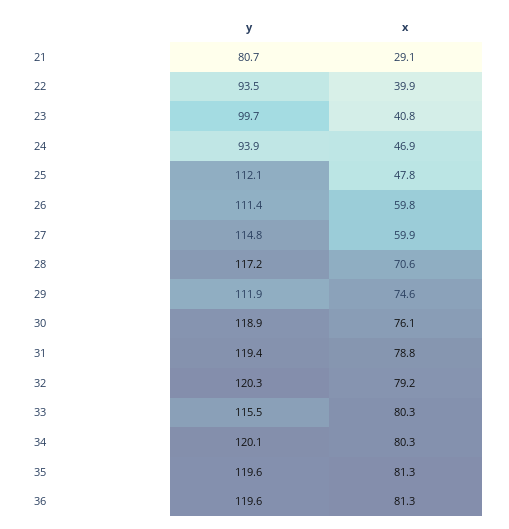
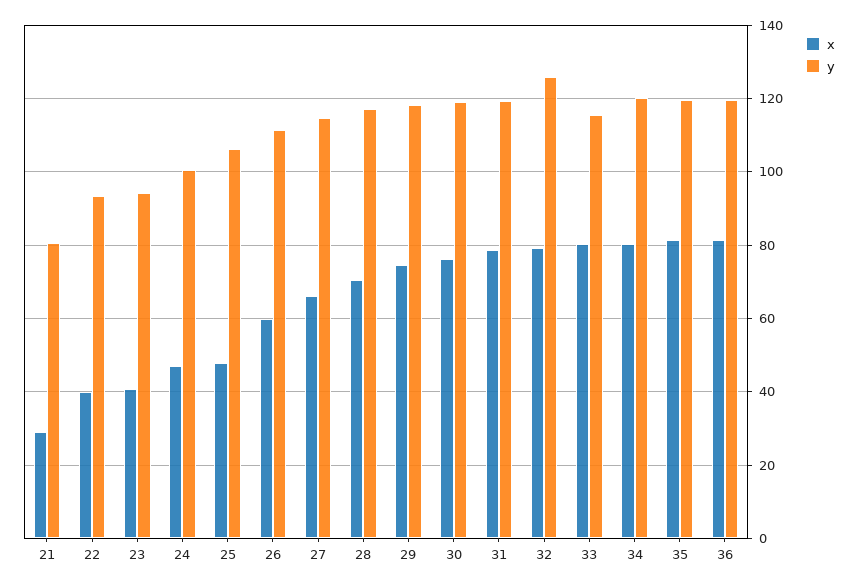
  {
    "y": {
      "21": 80.7,
      "22": 93.5,
-     "23": 99.7,
+     "23": 94,
-     "24": 93.9,
+     "24": 100,
-     "25": 112.1,
+     "25": 106,
      "26": 111.4,
      "27": 114.8,
      "28": 117.2,
-     "29": 111.9,
+     "29": 118,
      "30": 118.9,
      "31": 119.4,
-     "32": 120.3,
+     "32": 126,
      "33": 115.5,
      "34": 120.1,
      "35": 119.6,
      "36": 119.6
    },
    "x": {
      "21": 29.1,
      "22": 39.9,
      "23": 40.8,
      "24": 46.9,
      "25": 47.8,
      "26": 59.8,
-     "27": 59.9,
+     "27": 66,
      "28": 70.6,
      "29": 74.6,
      "30": 76.1,
      "31": 78.8,
      "32": 79.2,
      "33": 80.3,
      "34": 80.3,
      "35": 81.3,
      "36": 81.3
    }
  }

